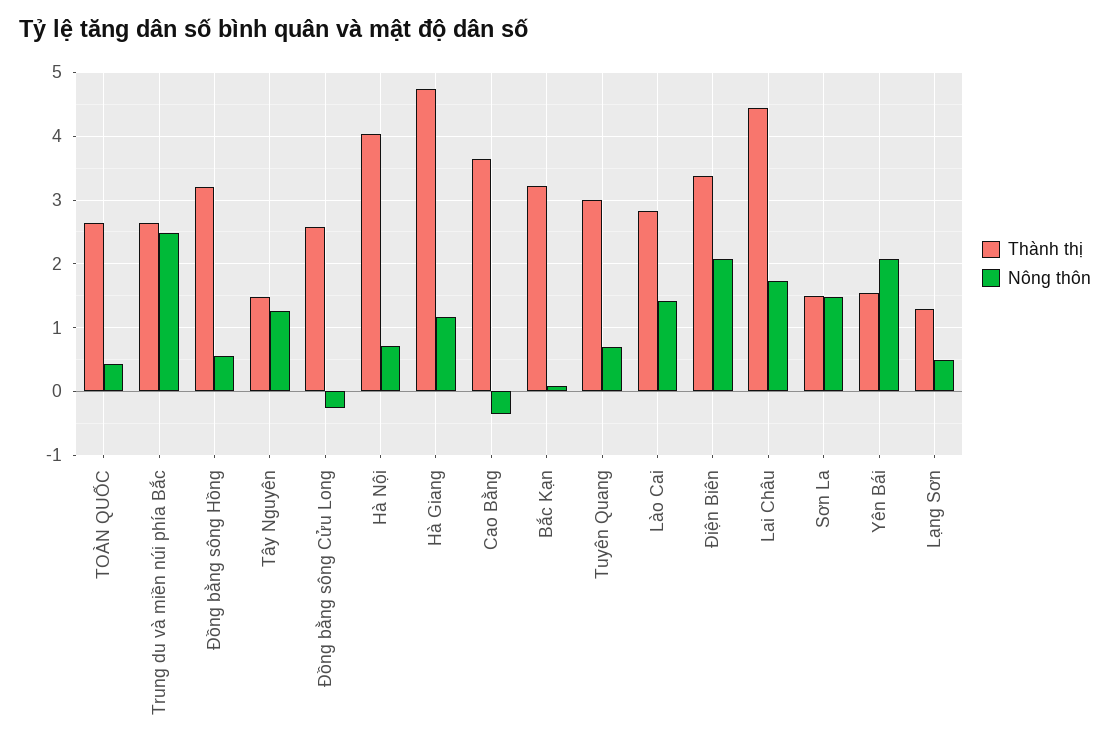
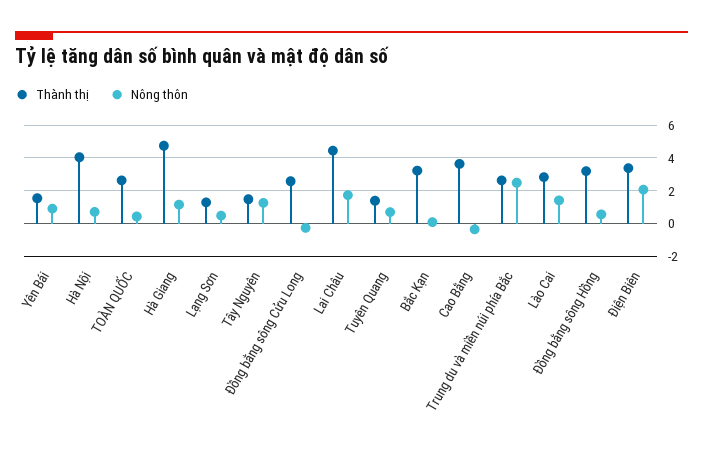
  {
    "Thành thị": {
      "TOÀN QUỐC": 2.6,
      "Trung du và miền núi phía Bắc": 2.6,
      "Đồng bằng sông Hồng": 3.2,
      "Tây Nguyên": 1.5,
      "Đồng bằng sông Cửu Long": 2.6,
      "Hà Nội": 4,
      "Hà Giang": 4.7,
      "Cao Bằng": 3.6,
      "Bắc Kạn": 3.2,
-     "Tuyên Quang": 3,
+     "Tuyên Quang": 1.5,
      "Lào Cai": 2.8,
      "Điện Biên": 3.4,
      "Lai Châu": 4.4,
-     "Sơn La": 1.5,
      "Yên Bái": 1.5,
      "Lạng Sơn": 1.3
    },
    "Nông thôn": {
      "TOÀN QUỐC": 0.4,
      "Trung du và miền núi phía Bắc": 2.5,
      "Đồng bằng sông Hồng": 0.6,
      "Tây Nguyên": 1.3,
      "Đồng bằng sông Cửu Long": -0.3,
      "Hà Nội": 0.7,
      "Hà Giang": 1.2,
      "Cao Bằng": -0.4,
      "Bắc Kạn": 0.1,
      "Tuyên Quang": 0.7,
      "Lào Cai": 1.4,
      "Điện Biên": 2.1,
      "Lai Châu": 1.7,
-     "Sơn La": 1.5,
-     "Yên Bái": 2.1,
+     "Yên Bái": 1,
      "Lạng Sơn": 0.5
    }
  }

